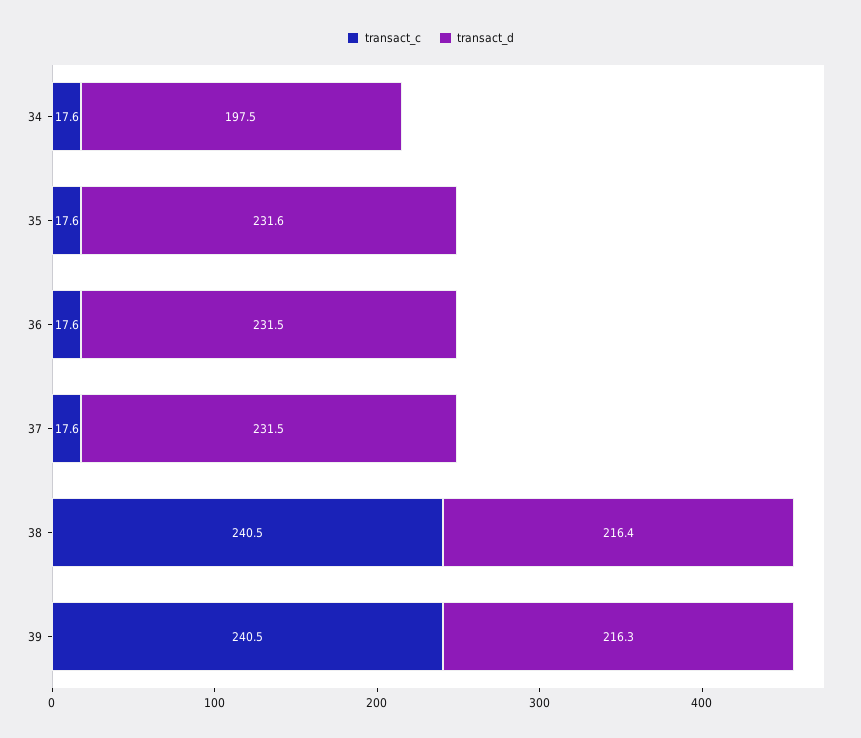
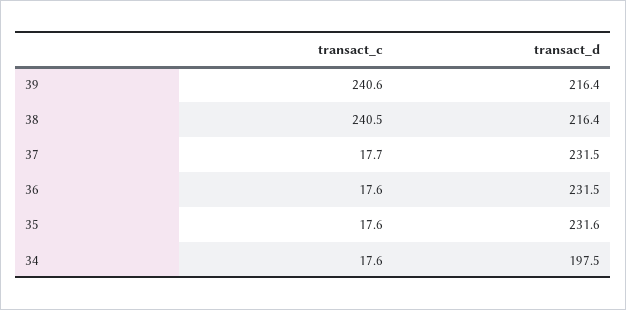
  {
    "transact_c": {
      "34": 17.6,
      "35": 17.6,
      "36": 17.6,
-     "37": 17.6,
+     "37": 17.7,
      "38": 240.5,
-     "39": 240.5
+     "39": 240.6
    },
    "transact_d": {
      "34": 197.5,
      "35": 231.6,
      "36": 231.5,
      "37": 231.5,
      "38": 216.4,
-     "39": 216.3
+     "39": 216.4
    }
  }

